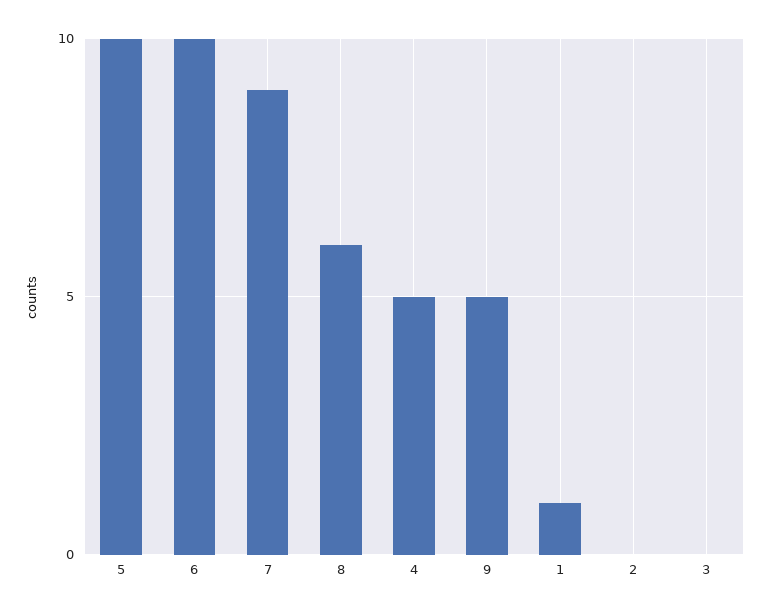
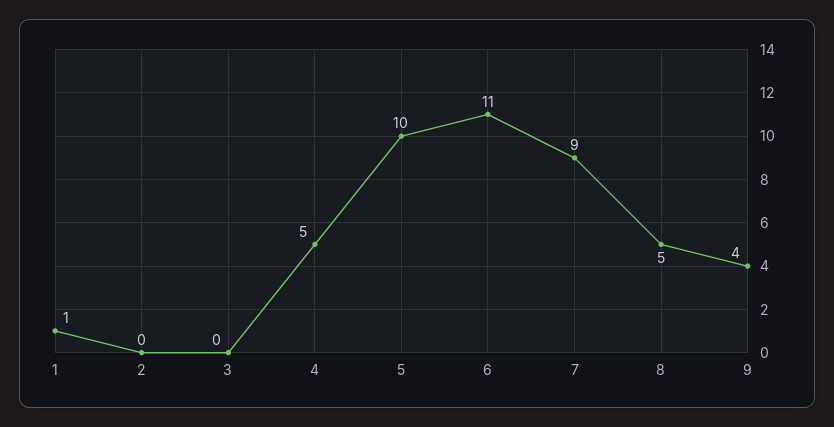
  {
    "5": 10,
-   "6": 10,
+   "6": 11,
    "7": 9,
-   "8": 6,
+   "8": 5,
    "4": 5,
-   "9": 5,
+   "9": 4,
    "1": 1,
    "2": 0,
    "3": 0
  }

